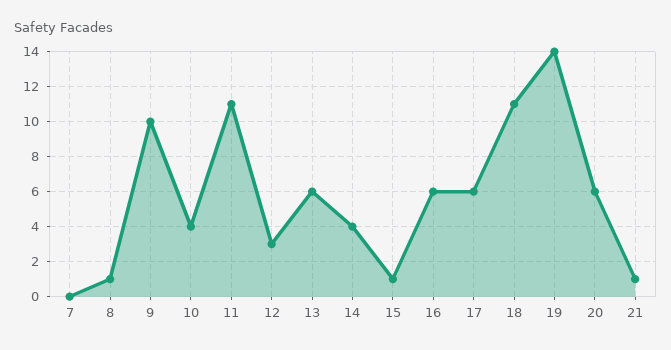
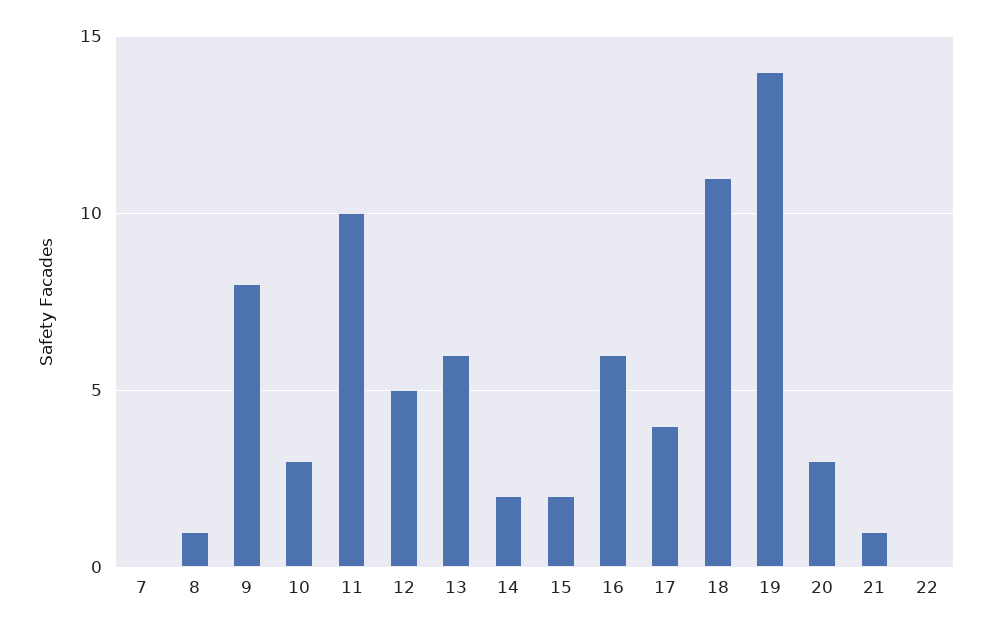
  {
    "7": 0,
    "8": 1,
-   "9": 10,
+   "9": 8,
-   "10": 4,
+   "10": 3,
-   "11": 11,
+   "11": 10,
-   "12": 3,
+   "12": 5,
    "13": 6,
-   "14": 4,
+   "14": 2,
-   "15": 1,
+   "15": 2,
    "16": 6,
-   "17": 6,
+   "17": 4,
    "18": 11,
    "19": 14,
-   "20": 6,
+   "20": 3,
-   "21": 1
+   "21": 1,
+   "22": 0
  }

